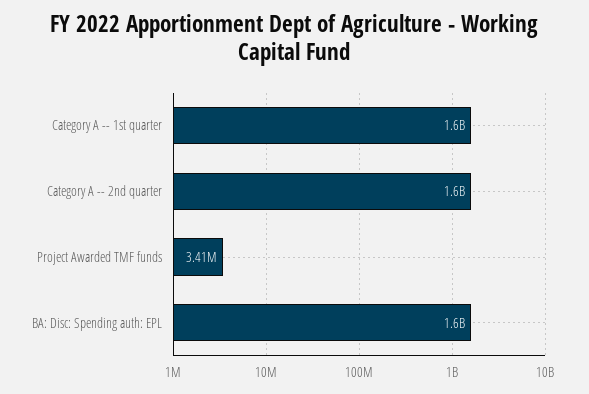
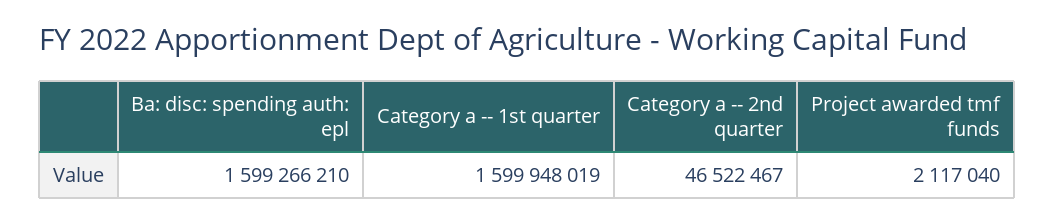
  {
    "Category A -- 1st quarter": 1599948019,
-   "Category A -- 2nd quarter": 1600000000,
+   "Category A -- 2nd quarter": 46522467,
-   "Project Awarded TMF funds": 3410000,
+   "Project Awarded TMF funds": 2117040,
    "BA: Disc: Spending auth: EPL": 1599266210
  }

